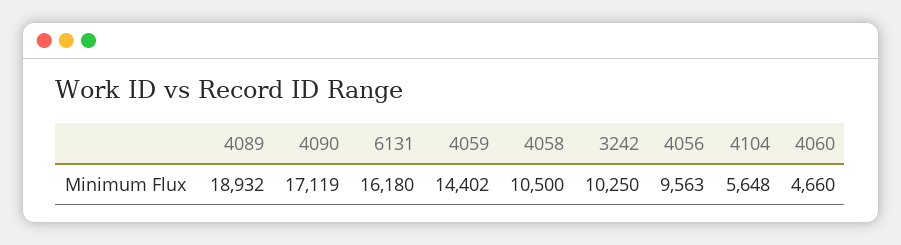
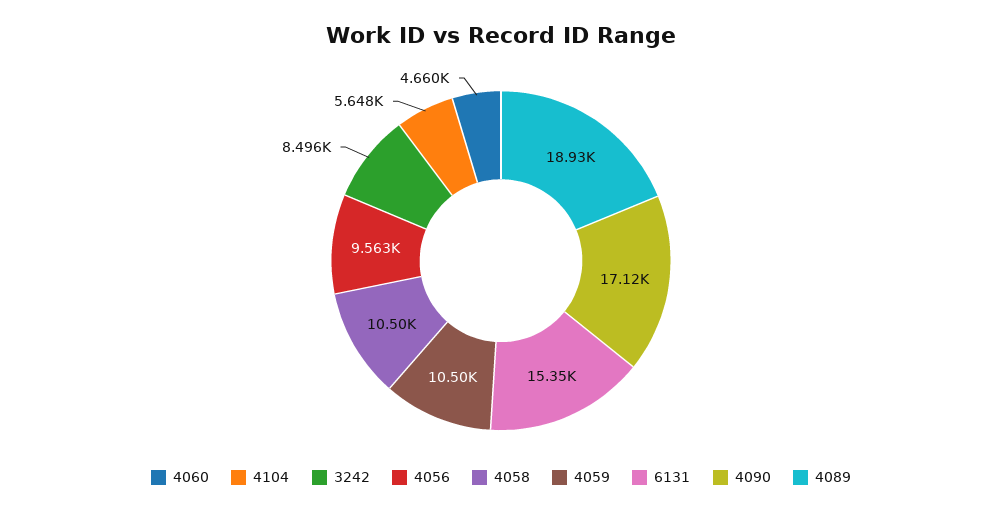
  {
    "4089": 18932,
    "4090": 17119,
-   "6131": 16180,
+   "6131": 15350,
-   "4059": 14402,
+   "4059": 10500,
    "4058": 10500,
-   "3242": 10250,
+   "3242": 8496,
    "4056": 9563,
    "4104": 5648,
    "4060": 4660
  }

